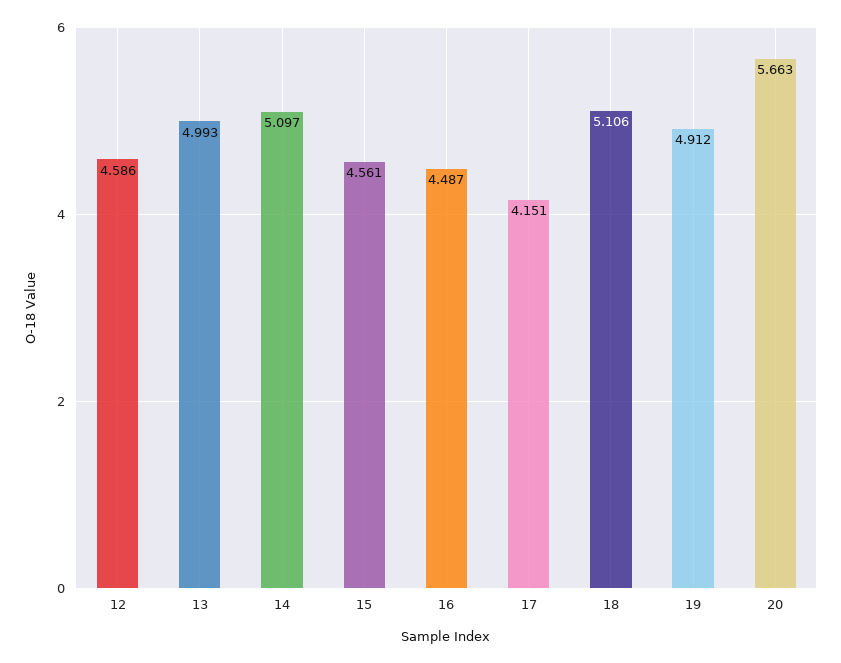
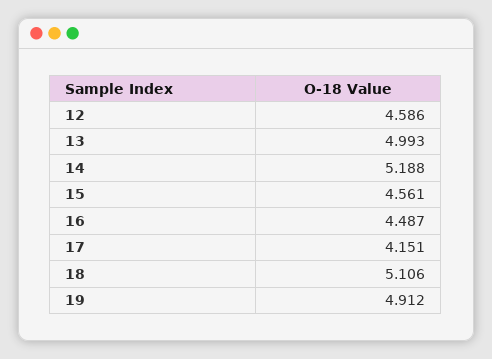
  {
    "12": 4.586,
    "13": 4.993,
-   "14": 5.097,
+   "14": 5.188,
    "15": 4.561,
    "16": 4.487,
    "17": 4.151,
    "18": 5.106,
-   "19": 4.912,
+   "19": 4.912
-   "20": 5.663
  }

